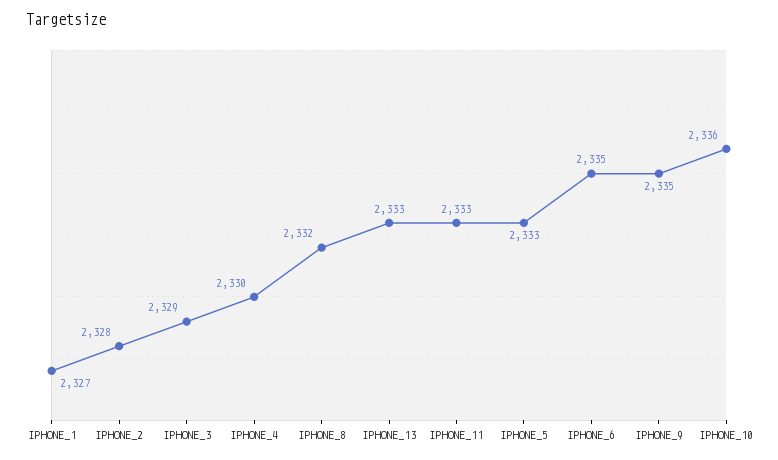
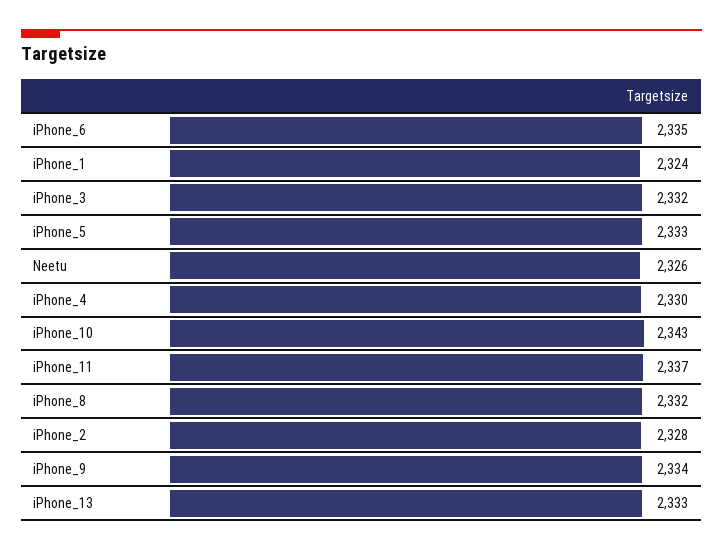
  {
-   "IPHONE_1": 2327,
+   "IPHONE_1": 2324,
    "IPHONE_2": 2328,
-   "IPHONE_3": 2329,
+   "IPHONE_3": 2332,
    "IPHONE_4": 2330,
    "IPHONE_8": 2332,
    "IPHONE_13": 2333,
-   "IPHONE_11": 2333,
+   "IPHONE_11": 2337,
    "IPHONE_5": 2333,
    "IPHONE_6": 2335,
-   "IPHONE_9": 2335,
+   "IPHONE_9": 2334,
-   "IPHONE_10": 2336
+   "IPHONE_10": 2343,
+   "Neetu": 2326
  }

